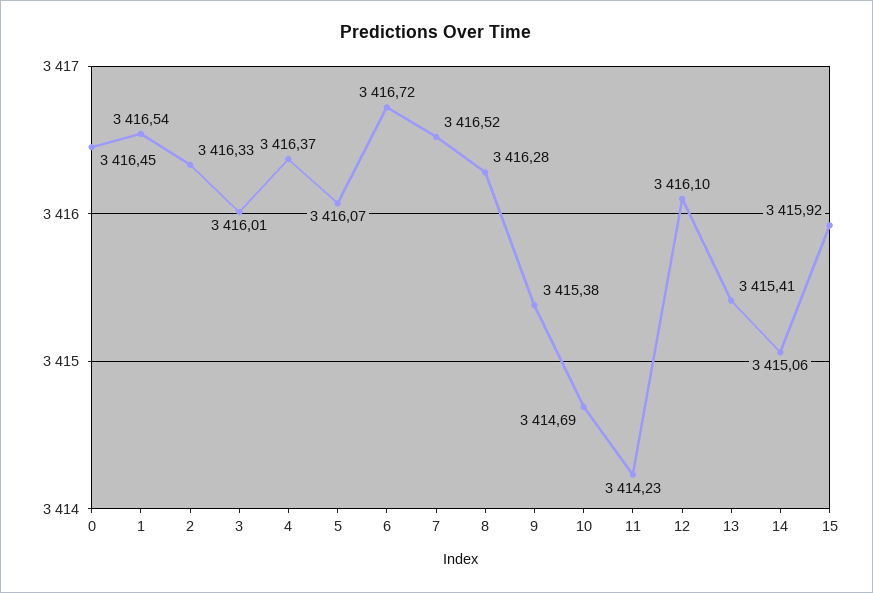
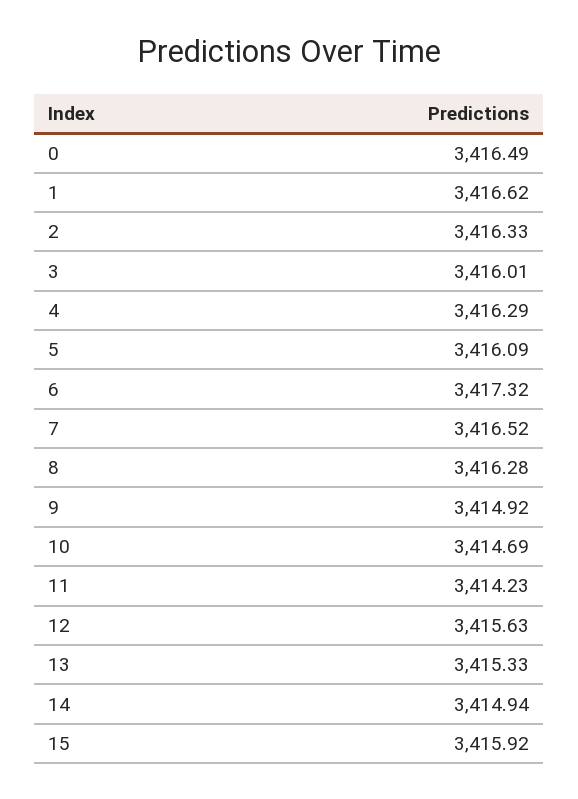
  {
-   "0": 3416.45,
+   "0": 3416.49,
-   "1": 3416.54,
+   "1": 3416.62,
    "2": 3416.33,
    "3": 3416.01,
-   "4": 3416.37,
+   "4": 3416.29,
-   "5": 3416.07,
+   "5": 3416.09,
-   "6": 3416.72,
+   "6": 3417.32,
    "7": 3416.52,
    "8": 3416.28,
-   "9": 3415.38,
+   "9": 3414.92,
    "10": 3414.69,
    "11": 3414.23,
-   "12": 3416.1,
+   "12": 3415.63,
-   "13": 3415.41,
+   "13": 3415.33,
-   "14": 3415.06,
+   "14": 3414.94,
    "15": 3415.92
  }

